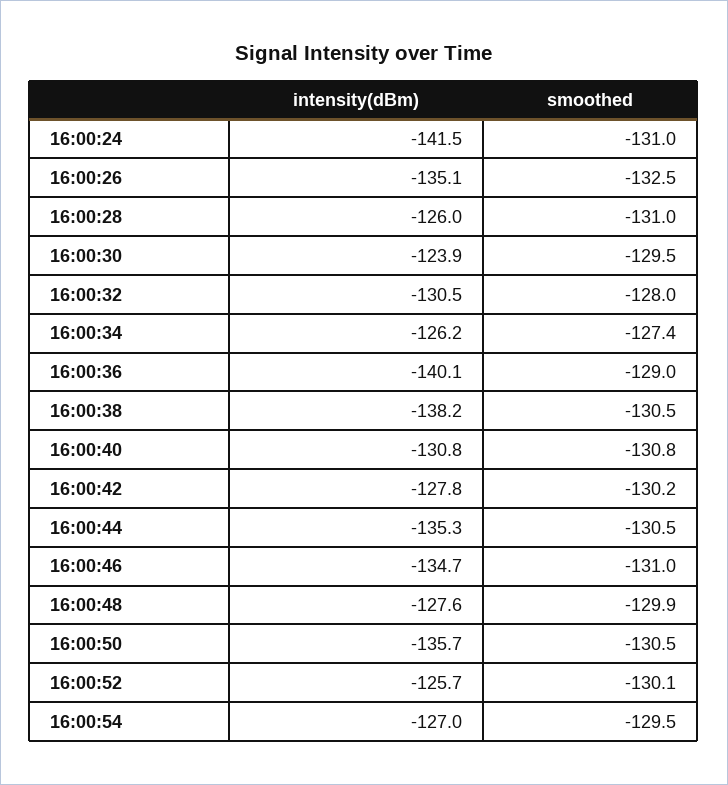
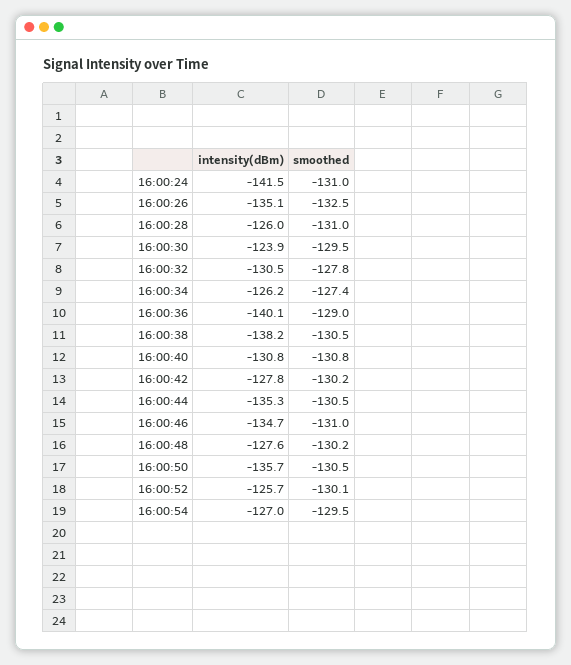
  {
    "intensity(dBm)": {
      "16:00:24": -141.5,
      "16:00:26": -135.1,
      "16:00:28": -126,
      "16:00:30": -123.9,
      "16:00:32": -130.5,
      "16:00:34": -126.2,
      "16:00:36": -140.1,
      "16:00:38": -138.2,
      "16:00:40": -130.8,
      "16:00:42": -127.8,
      "16:00:44": -135.3,
      "16:00:46": -134.7,
      "16:00:48": -127.6,
      "16:00:50": -135.7,
      "16:00:52": -125.7,
      "16:00:54": -127
    },
    "smoothed": {
      "16:00:24": -131,
      "16:00:26": -132.5,
      "16:00:28": -131,
      "16:00:30": -129.5,
-     "16:00:32": -128,
+     "16:00:32": -127.8,
      "16:00:34": -127.4,
      "16:00:36": -129,
      "16:00:38": -130.5,
      "16:00:40": -130.8,
      "16:00:42": -130.2,
      "16:00:44": -130.5,
      "16:00:46": -131,
-     "16:00:48": -129.9,
+     "16:00:48": -130.2,
      "16:00:50": -130.5,
      "16:00:52": -130.1,
      "16:00:54": -129.5
    }
  }

